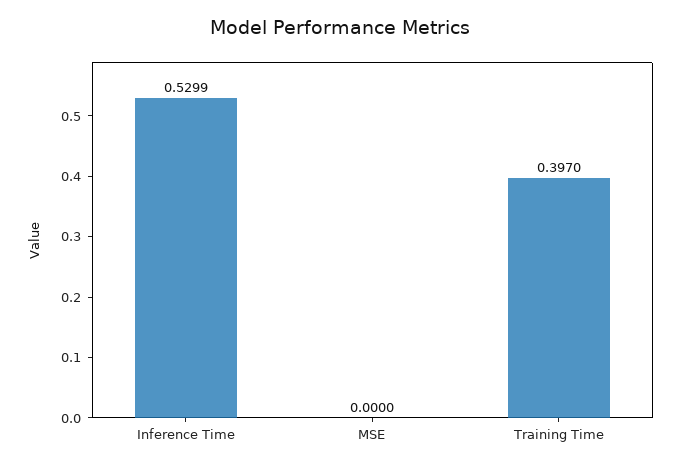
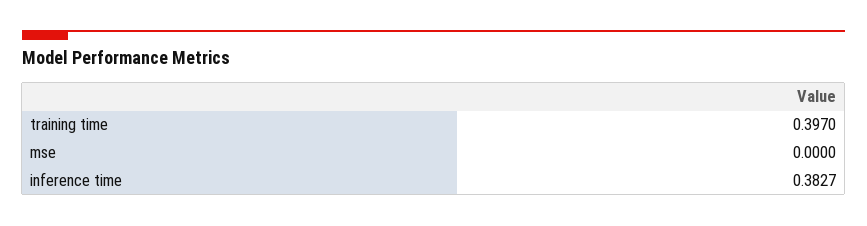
  {
-   "Inference Time": 0.5299,
+   "Inference Time": 0.3827,
    "MSE": 0,
    "Training Time": 0.397
  }

